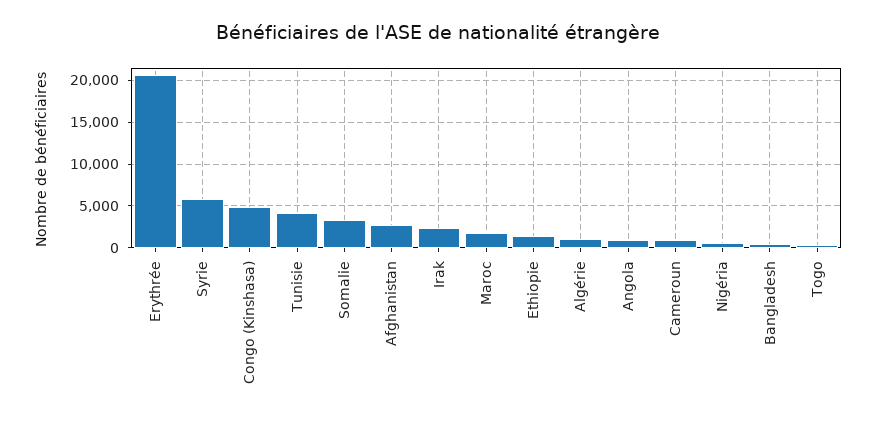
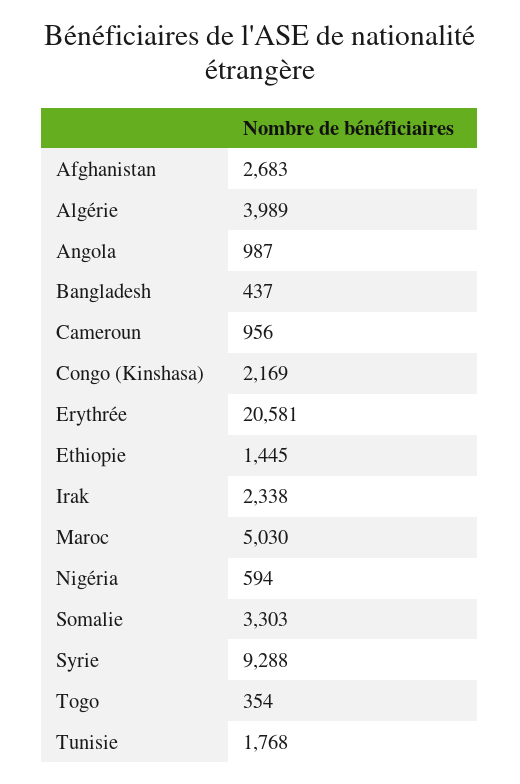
  {
    "Erythrée": 20581,
-   "Syrie": 6000,
+   "Syrie": 9288,
-   "Congo (Kinshasa)": 5000,
+   "Congo (Kinshasa)": 2169,
-   "Tunisie": 4000,
+   "Tunisie": 1768,
    "Somalie": 3303,
    "Afghanistan": 2683,
    "Irak": 2338,
-   "Maroc": 2000,
+   "Maroc": 5030,
    "Ethiopie": 1445,
-   "Algérie": 1000,
+   "Algérie": 3989,
    "Angola": 987,
    "Cameroun": 956,
    "Nigéria": 594,
    "Bangladesh": 437,
    "Togo": 354
  }

